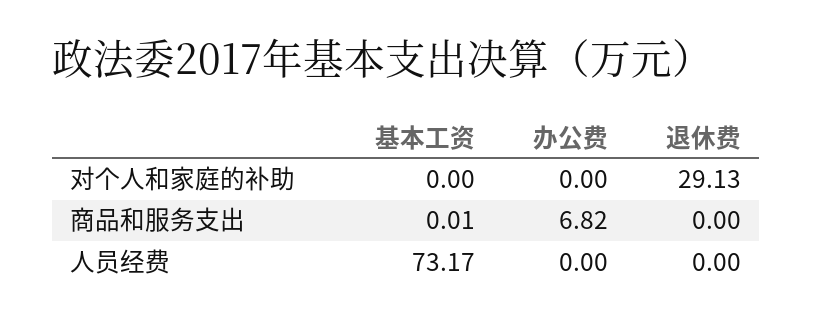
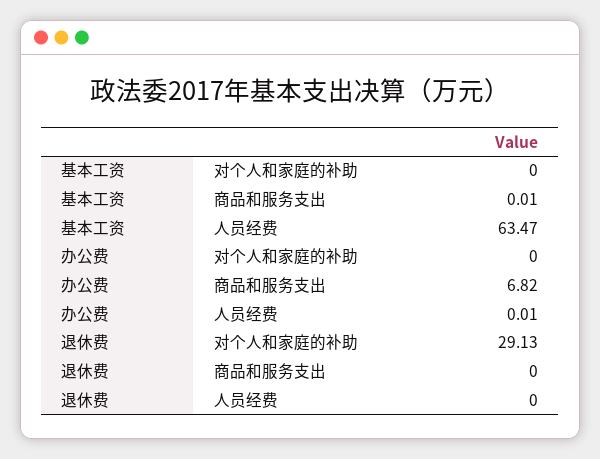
  {
    "基本工资": {
      "对个人和家庭的补助": 0,
      "商品和服务支出": 0.01,
-     "人员经费": 73.17
+     "人员经费": 63.47
    },
    "办公费": {
      "对个人和家庭的补助": 0,
      "商品和服务支出": 6.82,
-     "人员经费": 0
+     "人员经费": 0.01
    },
    "退休费": {
      "对个人和家庭的补助": 29.13,
      "商品和服务支出": 0,
      "人员经费": 0
    }
  }

